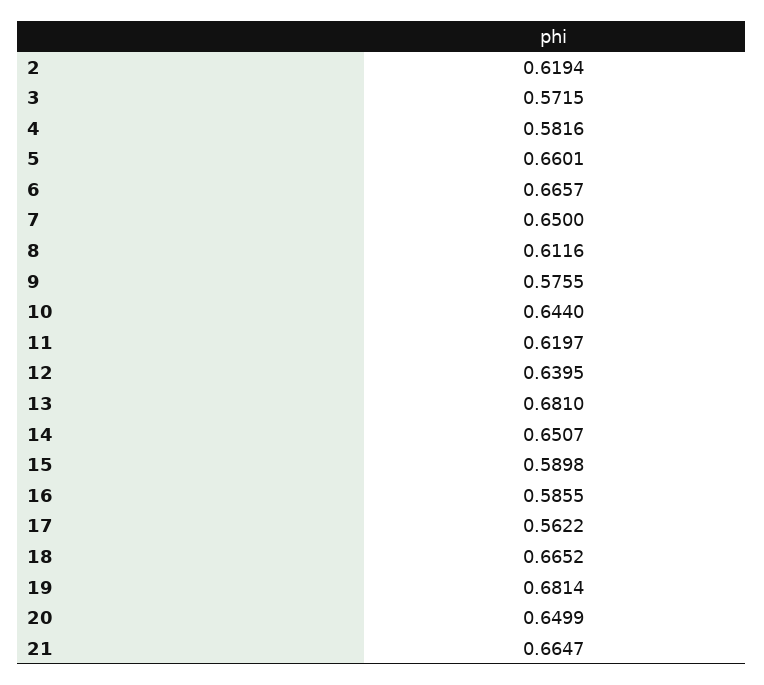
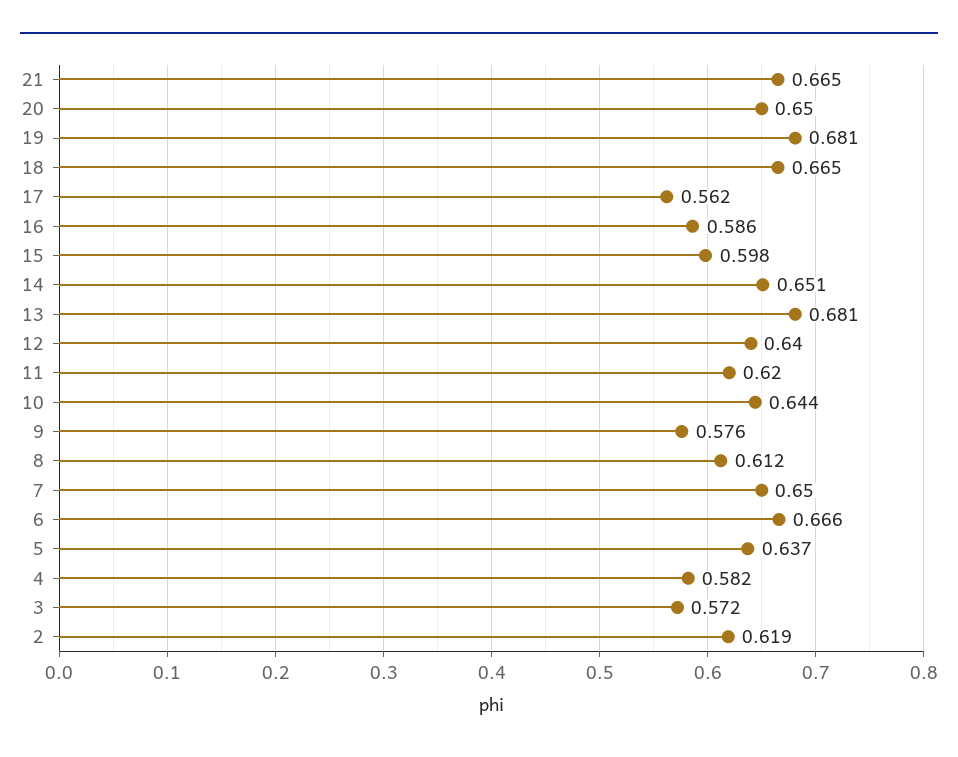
  {
    "2": 0.6194,
    "3": 0.5715,
    "4": 0.5816,
-   "5": 0.6601,
+   "5": 0.637,
    "6": 0.6657,
    "7": 0.65,
    "8": 0.6116,
    "9": 0.5755,
    "10": 0.644,
    "11": 0.6197,
    "12": 0.6395,
    "13": 0.681,
    "14": 0.6507,
-   "15": 0.5898,
+   "15": 0.598,
    "16": 0.5855,
    "17": 0.5622,
    "18": 0.6652,
    "19": 0.6814,
    "20": 0.6499,
    "21": 0.6647
  }

